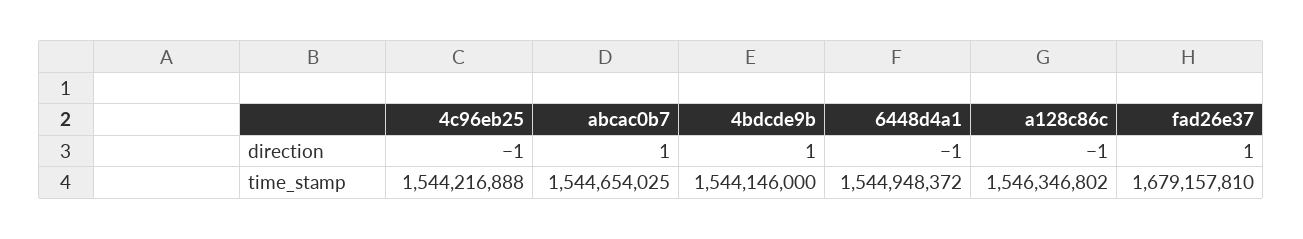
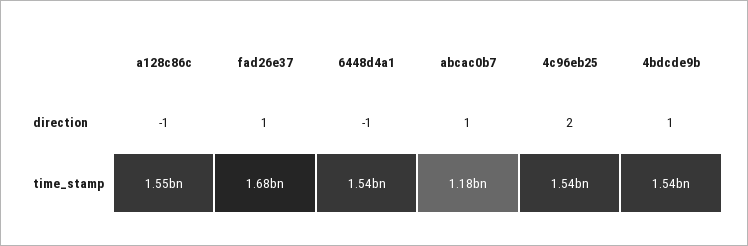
  {
    "4c96eb25": {
-     "direction": -1,
+     "direction": 2,
      "time_stamp": 1544216888
    },
    "abcac0b7": {
      "direction": 1,
-     "time_stamp": 1544654025
+     "time_stamp": 1180000000
    },
    "4bdcde9b": {
      "direction": 1,
      "time_stamp": 1544146000
    },
    "6448d4a1": {
      "direction": -1,
      "time_stamp": 1544948372
    },
    "a128c86c": {
      "direction": -1,
      "time_stamp": 1546346802
    },
    "fad26e37": {
      "direction": 1,
      "time_stamp": 1679157810
    }
  }

